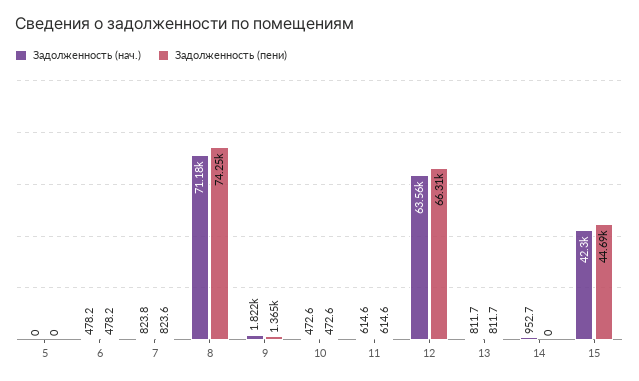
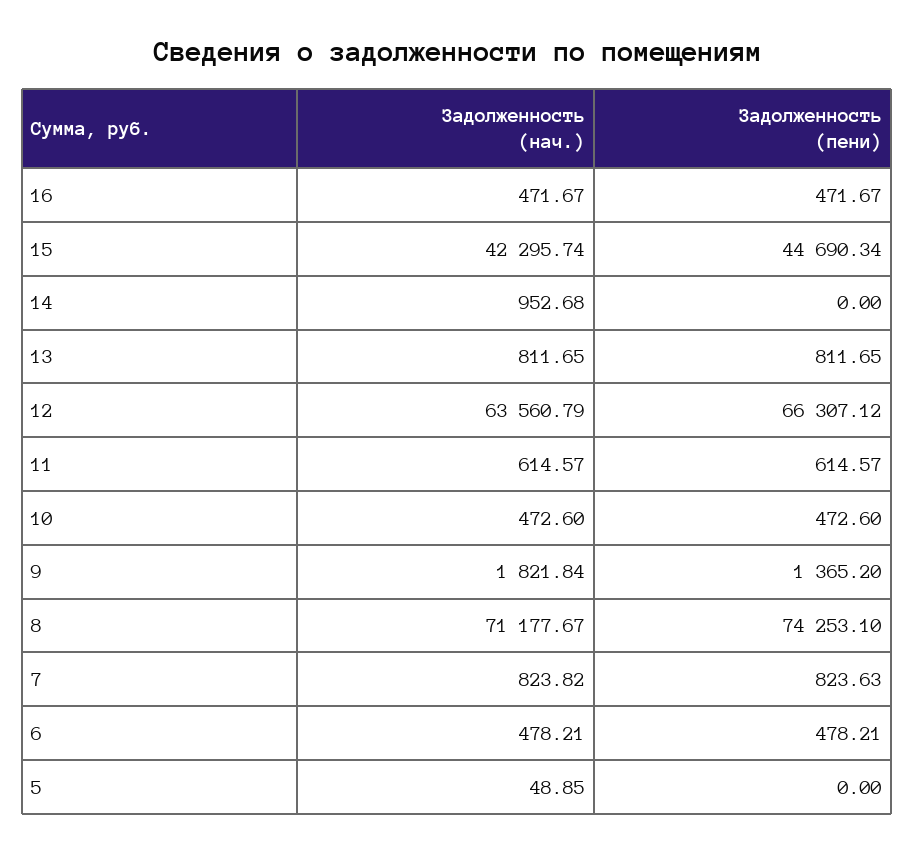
  {
    "Задолженность (нач.)": {
-     "5": 0,
+     "5": 48.85,
      "6": 478.21,
      "7": 823.82,
      "8": 71177.67,
      "9": 1821.84,
      "10": 472.6,
      "11": 614.57,
      "12": 63560.79,
      "13": 811.65,
      "14": 952.68,
-     "15": 42295.74
+     "15": 42295.74,
+     "16": 471.67
    },
    "Задолженность (пени)": {
      "5": 0,
      "6": 478.21,
      "7": 823.63,
      "8": 74253.1,
      "9": 1365.2,
      "10": 472.6,
      "11": 614.57,
      "12": 66307.12,
      "13": 811.65,
      "14": 0,
-     "15": 44690.34
+     "15": 44690.34,
+     "16": 471.67
    }
  }

